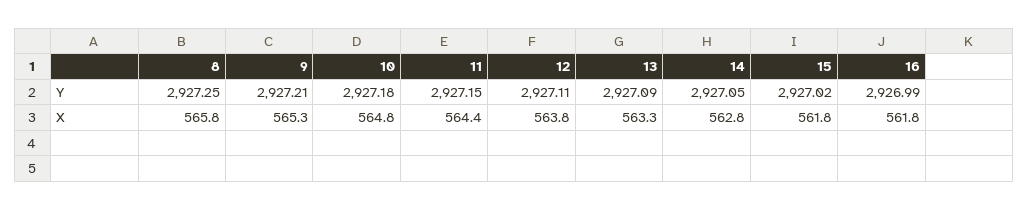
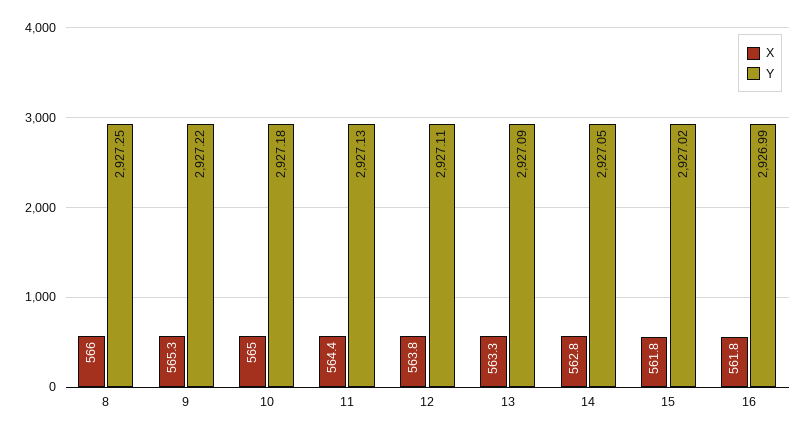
  {
    "Y": {
      "8": 2927.25,
-     "9": 2927.21,
+     "9": 2927.22,
      "10": 2927.18,
-     "11": 2927.15,
+     "11": 2927.13,
      "12": 2927.11,
      "13": 2927.09,
      "14": 2927.05,
      "15": 2927.02,
      "16": 2926.99
    },
    "X": {
-     "8": 565.8,
+     "8": 566,
      "9": 565.3,
-     "10": 564.8,
+     "10": 565,
      "11": 564.4,
      "12": 563.8,
      "13": 563.3,
      "14": 562.8,
      "15": 561.8,
      "16": 561.8
    }
  }

